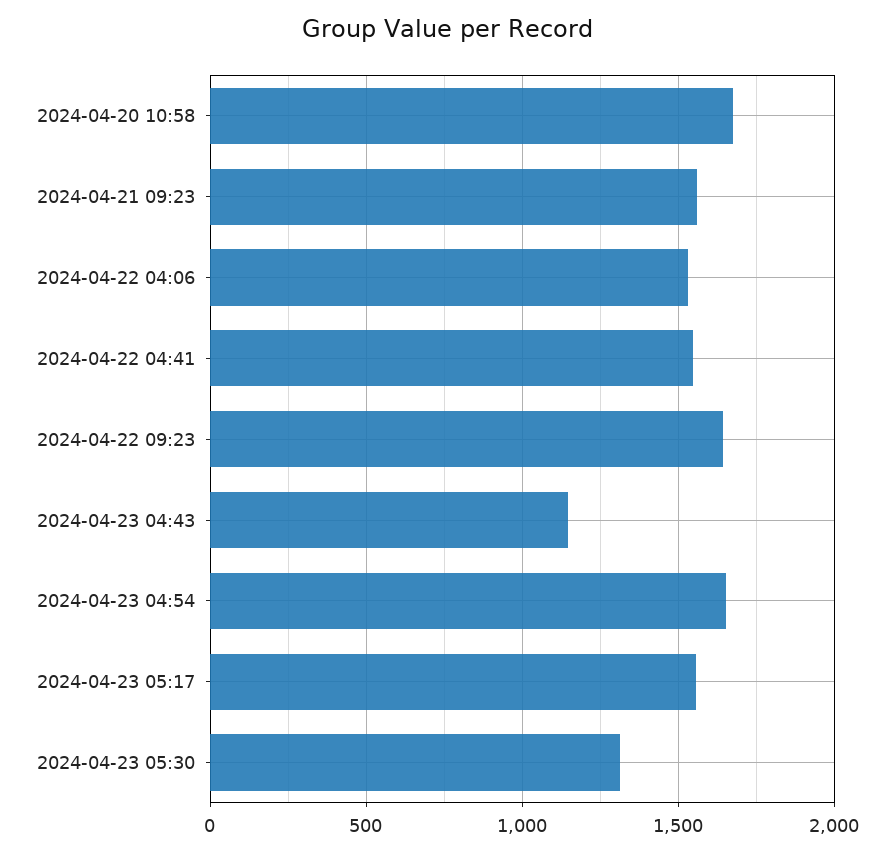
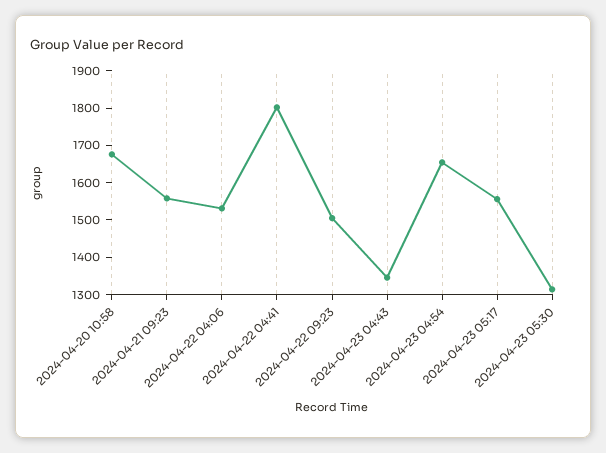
  {
    "2024-04-20 10:58": 1675,
    "2024-04-21 09:23": 1550,
    "2024-04-22 04:06": 1525,
-   "2024-04-22 04:41": 1550,
+   "2024-04-22 04:41": 1800,
-   "2024-04-22 09:23": 1650,
+   "2024-04-22 09:23": 1500,
-   "2024-04-23 04:43": 1150,
+   "2024-04-23 04:43": 1350,
    "2024-04-23 04:54": 1650,
    "2024-04-23 05:17": 1550,
    "2024-04-23 05:30": 1325
  }

